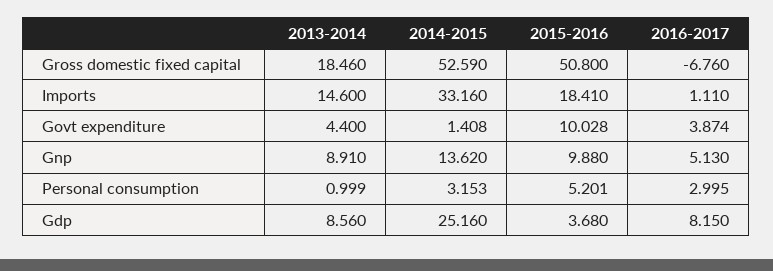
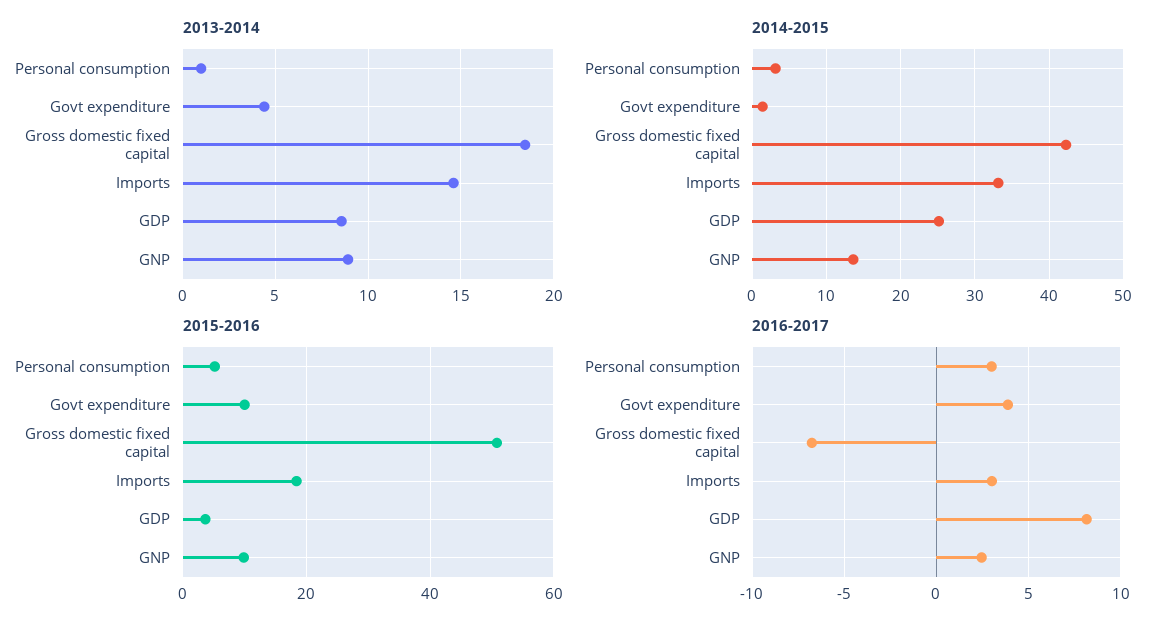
  {
    "2013-2014": {
      "Gross domestic fixed capital": 18.46,
      "Imports": 14.6,
      "Govt expenditure": 4.4,
      "Gnp": 8.91,
      "Personal consumption": 0.999,
      "Gdp": 8.56
    },
    "2014-2015": {
-     "Gross domestic fixed capital": 52.59,
+     "Gross domestic fixed capital": 42,
      "Imports": 33.16,
      "Govt expenditure": 1.408,
      "Gnp": 13.62,
      "Personal consumption": 3.153,
      "Gdp": 25.16
    },
    "2015-2016": {
      "Gross domestic fixed capital": 50.8,
      "Imports": 18.41,
      "Govt expenditure": 10.028,
      "Gnp": 9.88,
      "Personal consumption": 5.201,
      "Gdp": 3.68
    },
    "2016-2017": {
      "Gross domestic fixed capital": -6.76,
-     "Imports": 1.11,
+     "Imports": 3,
      "Govt expenditure": 3.874,
-     "Gnp": 5.13,
+     "Gnp": 2.5,
      "Personal consumption": 2.995,
      "Gdp": 8.15
    }
  }

